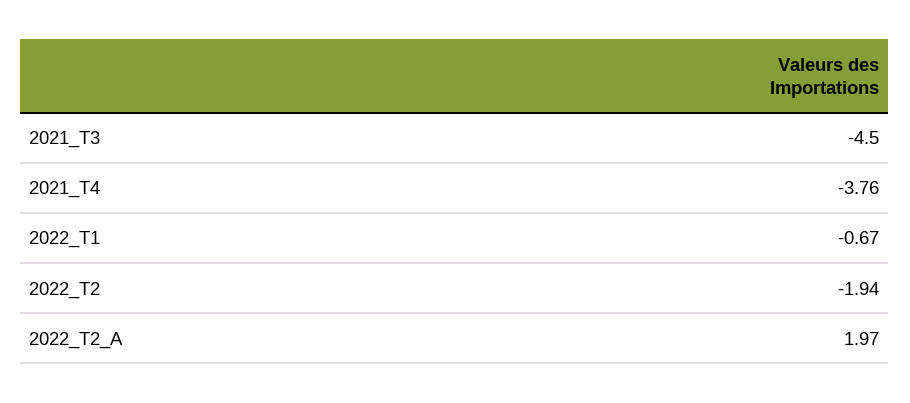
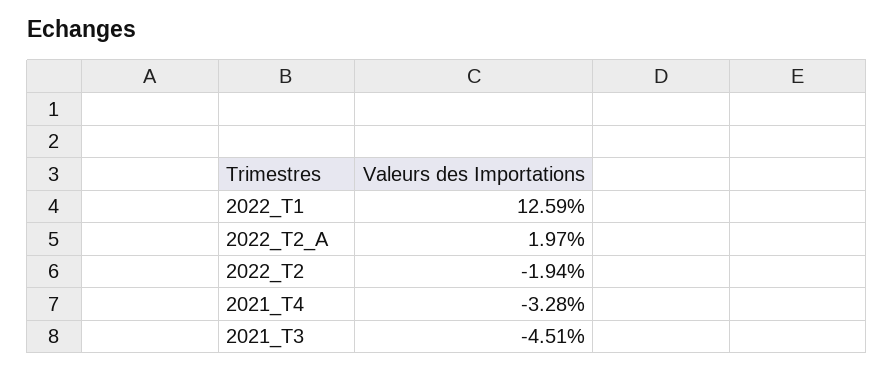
  {
-   "2021_T3": -4.5,
+   "2021_T3": -4.51,
-   "2021_T4": -3.76,
+   "2021_T4": -3.28,
-   "2022_T1": -0.67,
+   "2022_T1": 12.59,
    "2022_T2": -1.94,
    "2022_T2_A": 1.97
  }

